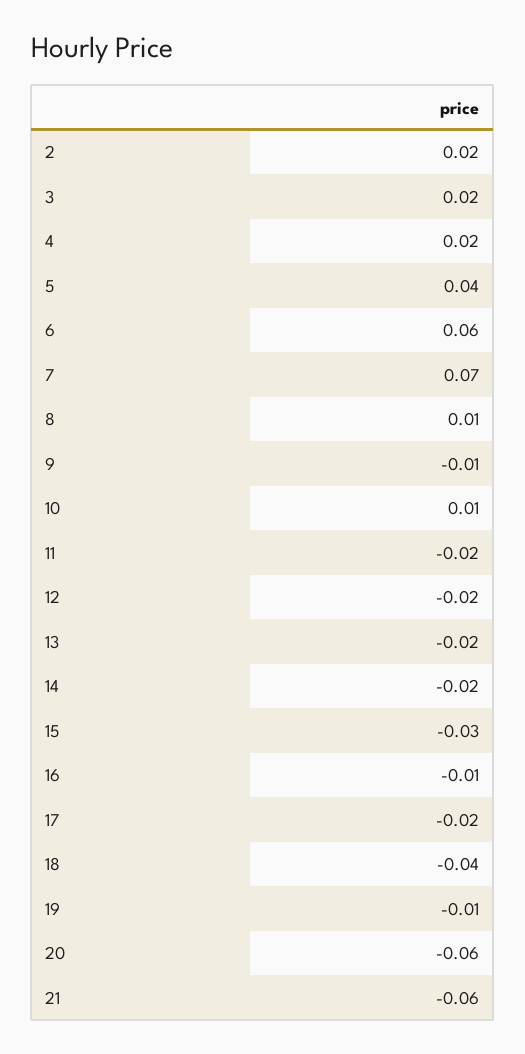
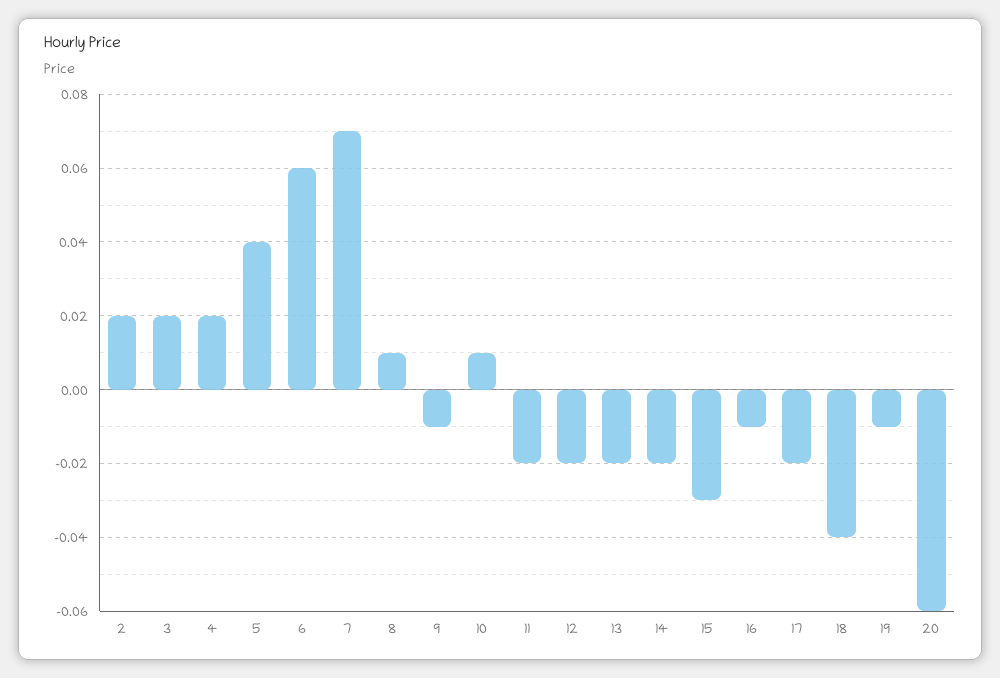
  {
    "2": 0.02,
    "3": 0.02,
    "4": 0.02,
    "5": 0.04,
    "6": 0.06,
    "7": 0.07,
    "8": 0.01,
    "9": -0.01,
    "10": 0.01,
    "11": -0.02,
    "12": -0.02,
    "13": -0.02,
    "14": -0.02,
    "15": -0.03,
    "16": -0.01,
    "17": -0.02,
    "18": -0.04,
    "19": -0.01,
-   "20": -0.06,
+   "20": -0.06
-   "21": -0.06
  }

